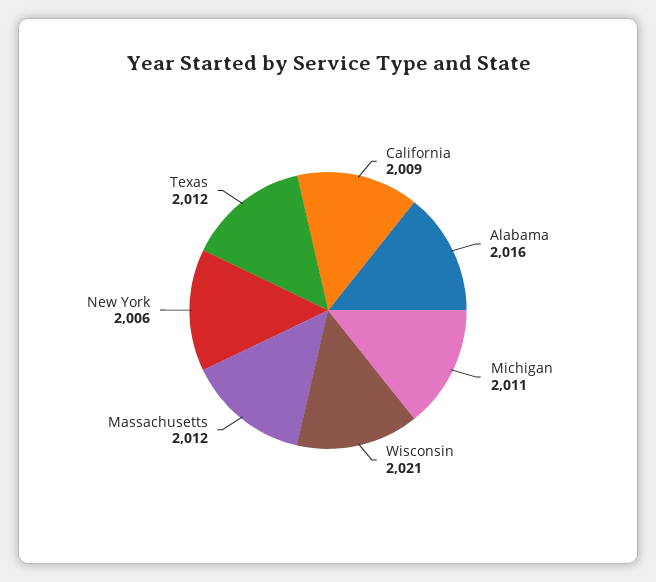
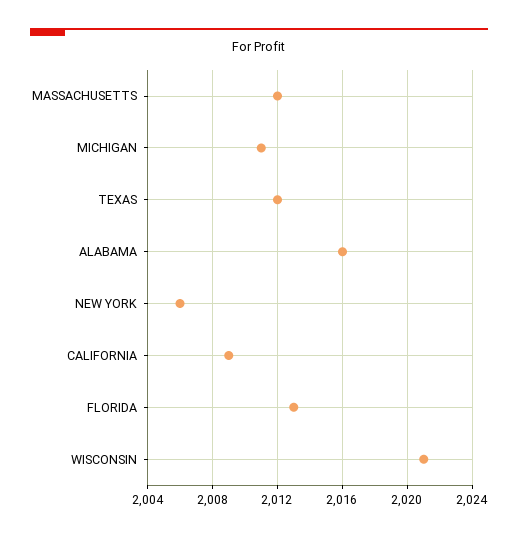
  {
    "California": 2009,
    "Alabama": 2016,
    "Michigan": 2011,
    "Wisconsin": 2021,
    "Massachusetts": 2012,
    "New York": 2006,
-   "Texas": 2012
+   "Texas": 2012,
+   "FLORIDA": 2013
  }

